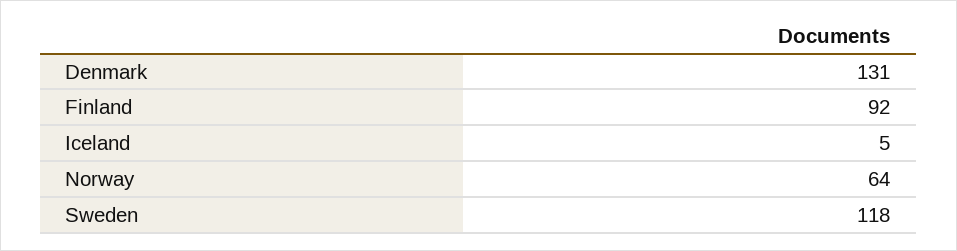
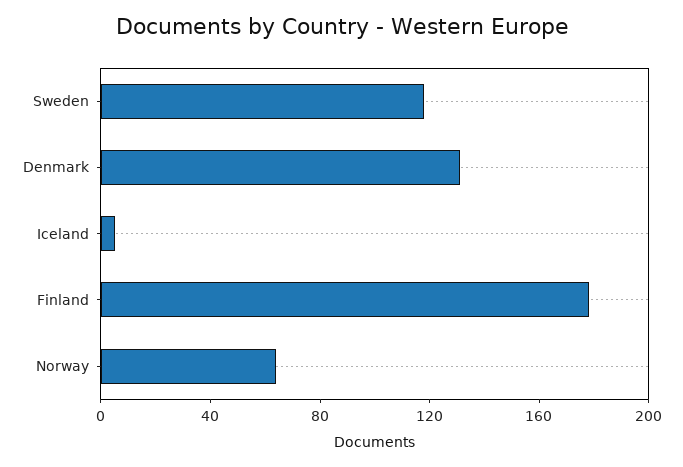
  {
    "Denmark": 131,
-   "Finland": 92,
+   "Finland": 180,
    "Iceland": 5,
    "Norway": 64,
    "Sweden": 118
  }

